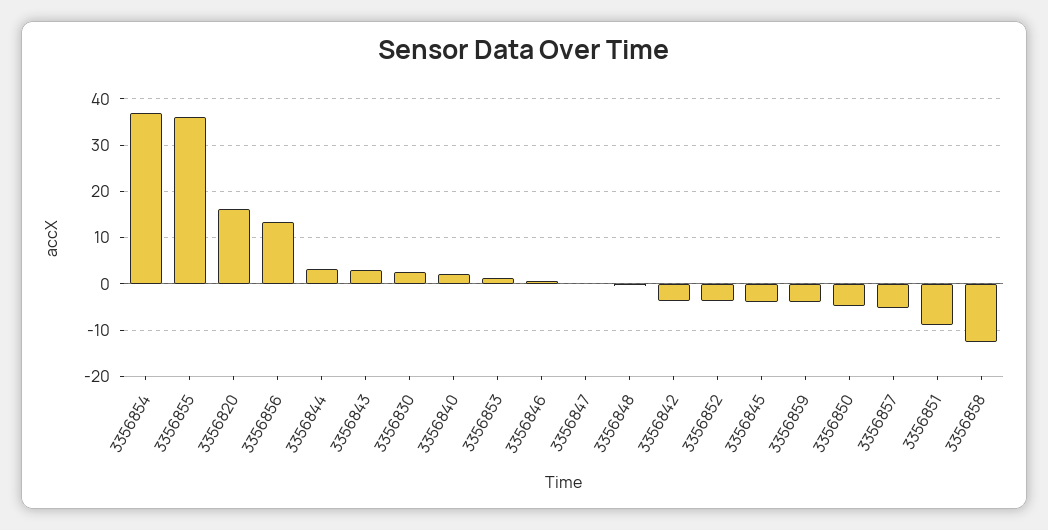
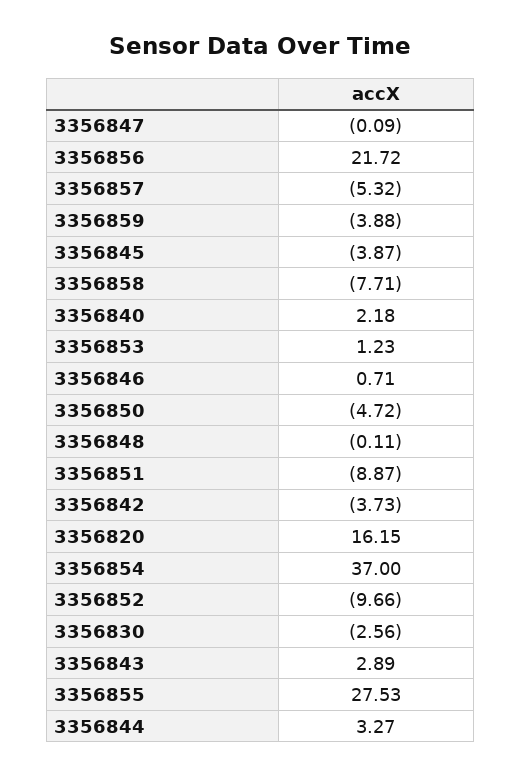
  {
    "3356854": 37,
-   "3356855": 36,
+   "3356855": 27.53,
    "3356820": 16.15,
-   "3356856": 14,
+   "3356856": 21.72,
    "3356844": 3.27,
    "3356843": 2.89,
-   "3356830": 2,
+   "3356830": -2.56,
    "3356840": 2.18,
    "3356853": 1.23,
    "3356846": 0.71,
    "3356847": -0.09,
    "3356848": -0.11,
    "3356842": -3.73,
-   "3356852": -4,
+   "3356852": -9.66,
    "3356845": -3.87,
    "3356859": -3.88,
    "3356850": -4.72,
    "3356857": -5.32,
    "3356851": -8.87,
-   "3356858": -12
+   "3356858": -7.71
  }

